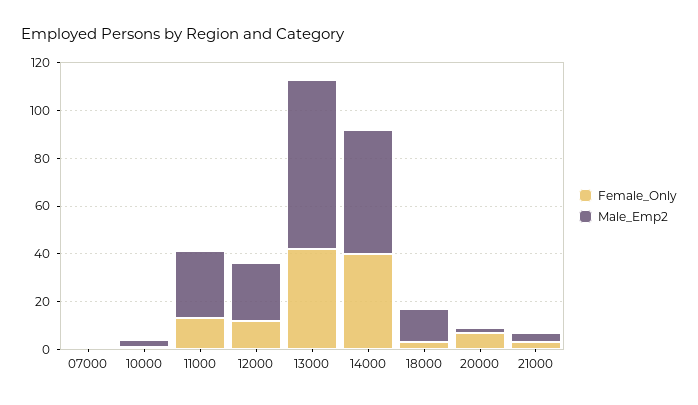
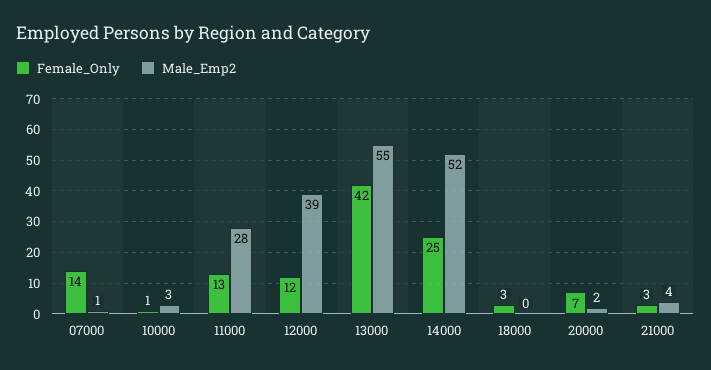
  {
    "Female_Only": {
-     "07000": 0,
+     "07000": 14,
      "10000": 1,
      "11000": 13,
      "12000": 12,
      "13000": 42,
-     "14000": 40,
+     "14000": 25,
      "18000": 3,
      "20000": 7,
      "21000": 3
    },
    "Male_Emp2": {
      "07000": 1,
      "10000": 3,
      "11000": 28,
-     "12000": 25,
+     "12000": 39,
-     "13000": 70,
+     "13000": 55,
      "14000": 52,
-     "18000": 15,
+     "18000": 0,
      "20000": 2,
      "21000": 4
    }
  }

